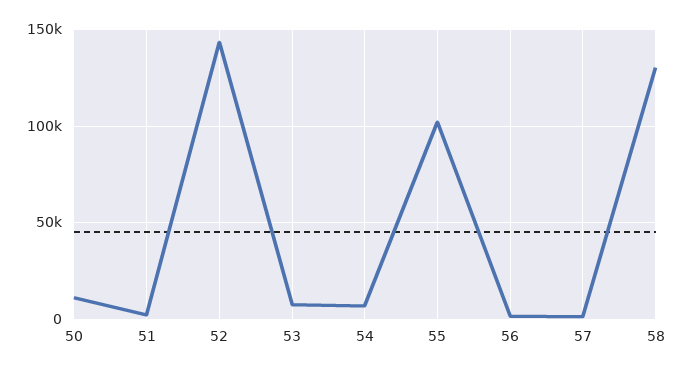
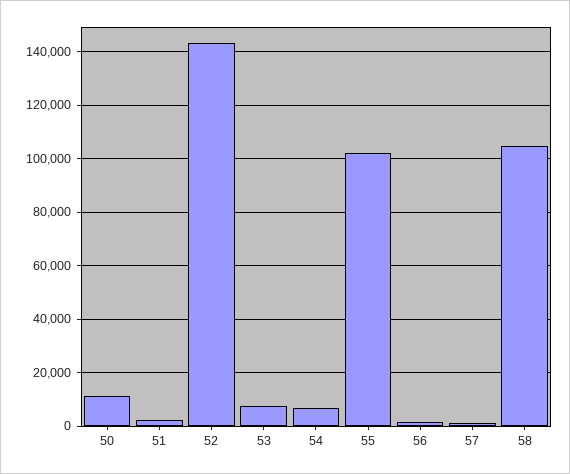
  {
    "50": 10000,
    "51": 2500,
    "52": 142500,
    "53": 7500,
    "54": 7500,
    "55": 102500,
    "56": 2500,
    "57": 2500,
-   "58": 130000
+   "58": 105000
  }

